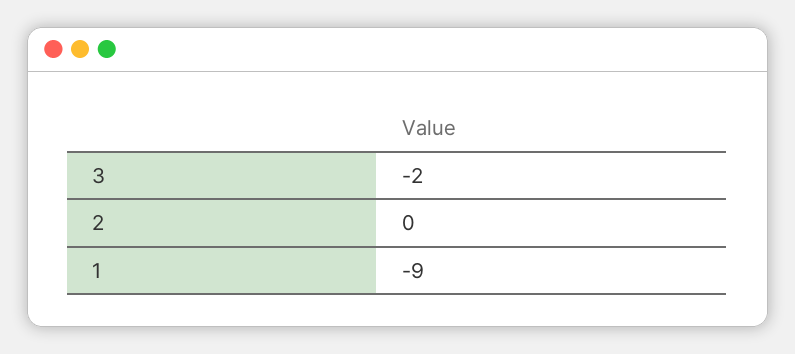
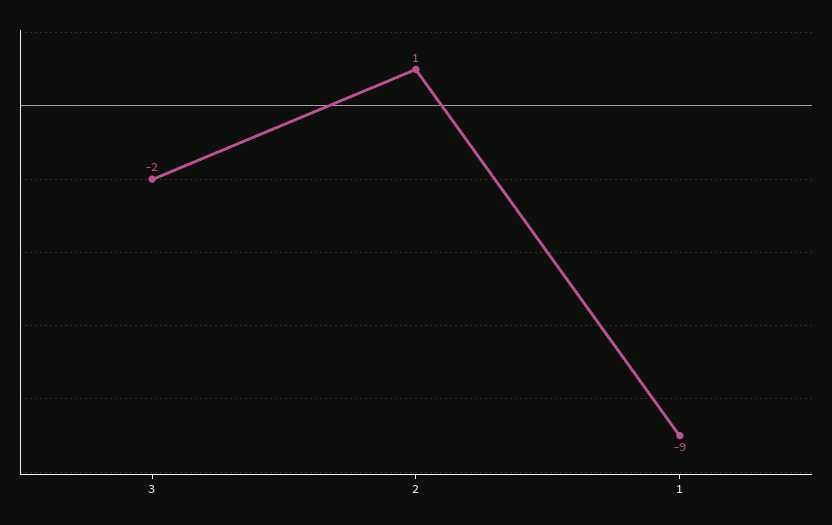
  {
    "3": -2,
-   "2": 0,
+   "2": 1,
    "1": -9
  }

